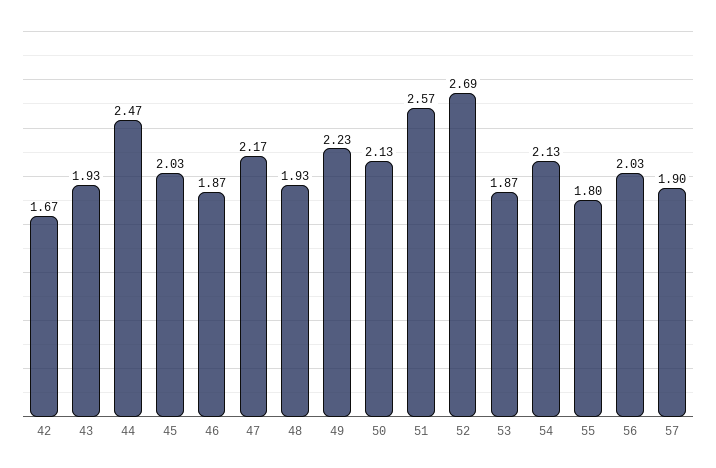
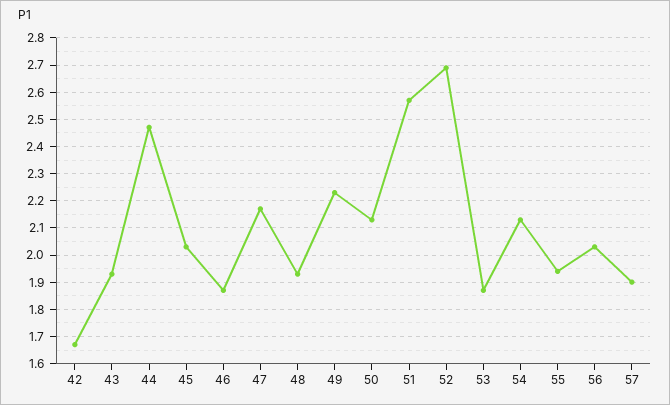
  {
    "42": 1.67,
    "43": 1.93,
    "44": 2.47,
    "45": 2.03,
    "46": 1.87,
    "47": 2.17,
    "48": 1.93,
    "49": 2.23,
    "50": 2.13,
    "51": 2.57,
    "52": 2.69,
    "53": 1.87,
    "54": 2.13,
-   "55": 1.8,
+   "55": 1.95,
    "56": 2.03,
    "57": 1.9
  }

